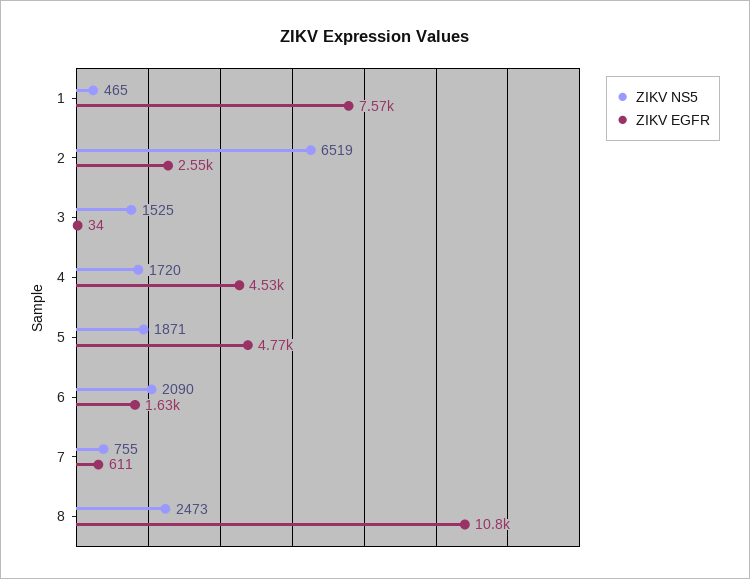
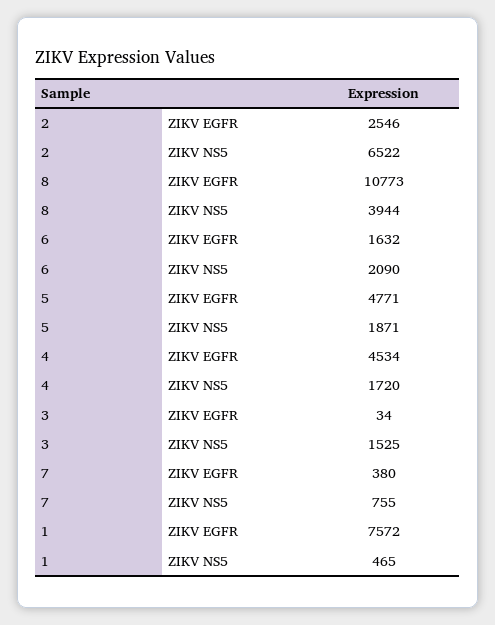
  {
    "ZIKV NS5": {
      "1": 465,
-     "2": 6519,
+     "2": 6522,
      "3": 1525,
      "4": 1720,
      "5": 1871,
      "6": 2090,
      "7": 755,
-     "8": 2473
+     "8": 3944
    },
    "ZIKV EGFR": {
      "1": 7572,
      "2": 2546,
      "3": 34,
      "4": 4534,
      "5": 4771,
      "6": 1632,
-     "7": 611,
+     "7": 380,
      "8": 10773
    }
  }

